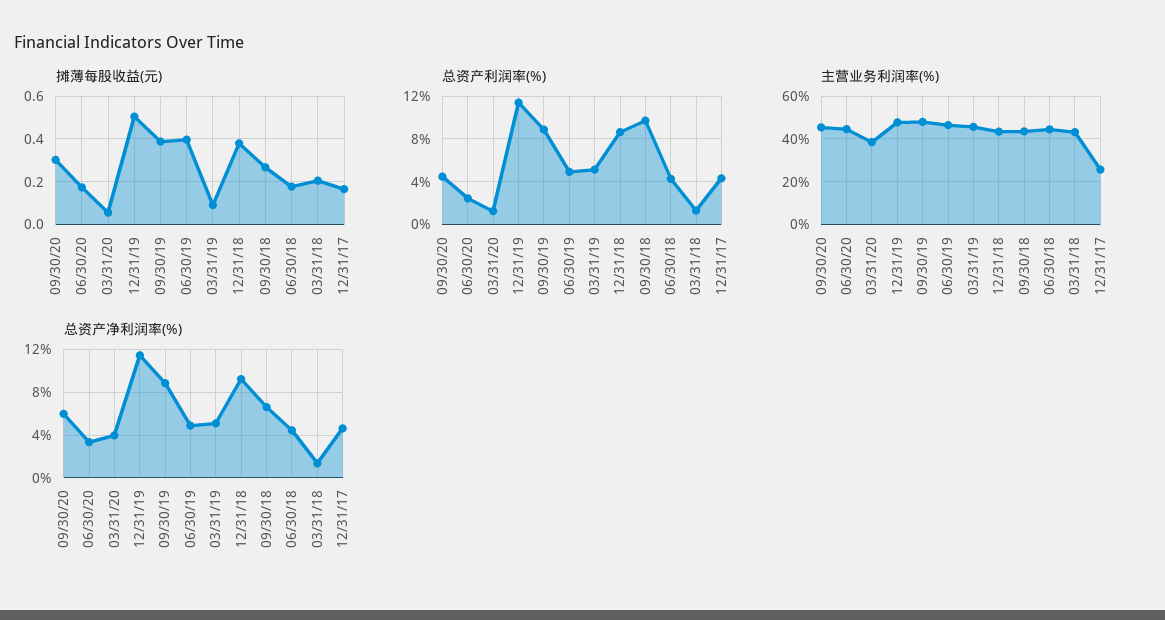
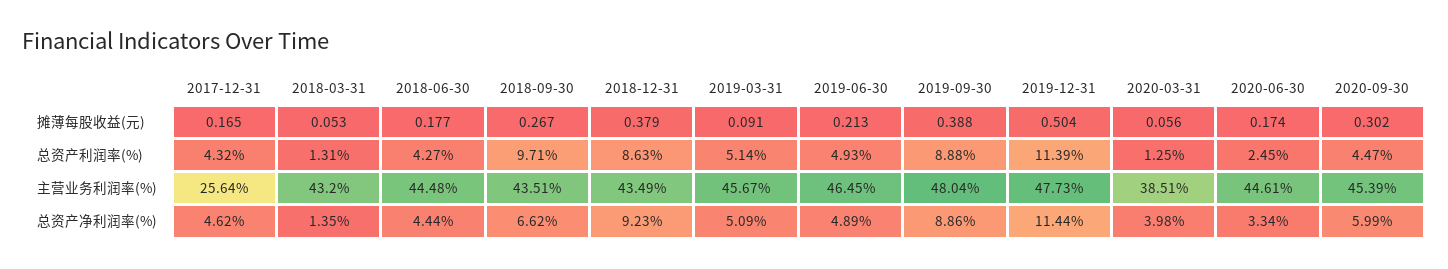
  {
    "摊薄每股收益(元)": {
      "09/30/20": 0.302,
      "06/30/20": 0.174,
      "03/31/20": 0.056,
      "12/31/19": 0.504,
      "09/30/19": 0.388,
-     "06/30/19": 0.4,
+     "06/30/19": 0.213,
      "03/31/19": 0.091,
      "12/31/18": 0.379,
      "09/30/18": 0.267,
      "06/30/18": 0.177,
-     "03/31/18": 0.2,
+     "03/31/18": 0.053,
      "12/31/17": 0.165
    },
    "总资产利润率(%)": {
      "09/30/20": 4.47,
      "06/30/20": 2.45,
      "03/31/20": 1.25,
      "12/31/19": 11.39,
      "09/30/19": 8.88,
      "06/30/19": 4.93,
      "03/31/19": 5.14,
      "12/31/18": 8.63,
      "09/30/18": 9.71,
      "06/30/18": 4.27,
      "03/31/18": 1.31,
      "12/31/17": 4.32
    },
    "主营业务利润率(%)": {
      "09/30/20": 45.39,
      "06/30/20": 44.61,
      "03/31/20": 38.51,
      "12/31/19": 47.73,
      "09/30/19": 48.04,
      "06/30/19": 46.45,
      "03/31/19": 45.67,
      "12/31/18": 43.49,
      "09/30/18": 43.51,
      "06/30/18": 44.48,
      "03/31/18": 43.2,
      "12/31/17": 25.64
    },
    "总资产净利润率(%)": {
      "09/30/20": 5.99,
      "06/30/20": 3.34,
      "03/31/20": 3.98,
      "12/31/19": 11.44,
      "09/30/19": 8.86,
      "06/30/19": 4.89,
      "03/31/19": 5.09,
      "12/31/18": 9.23,
      "09/30/18": 6.62,
      "06/30/18": 4.44,
      "03/31/18": 1.35,
      "12/31/17": 4.62
    }
  }

